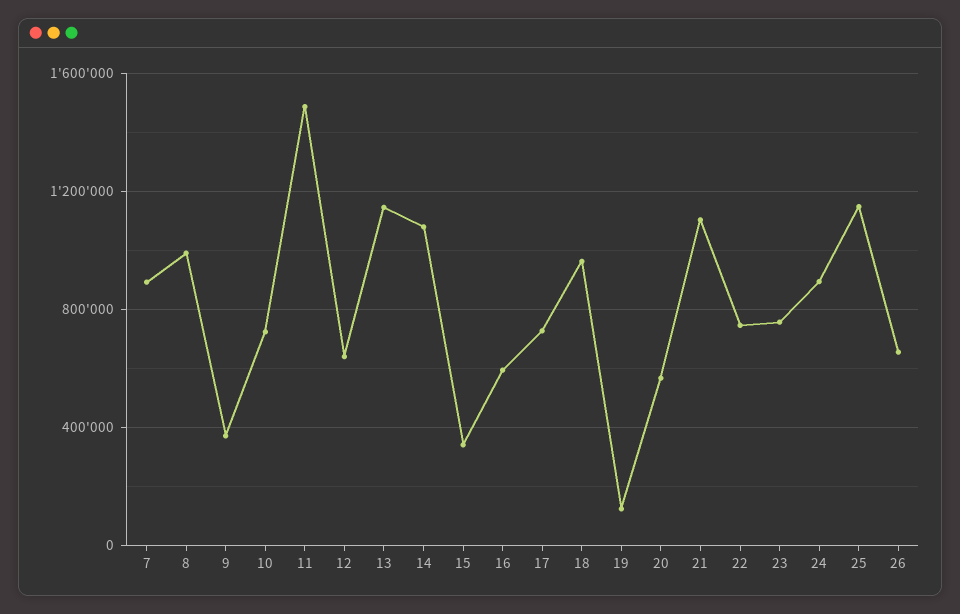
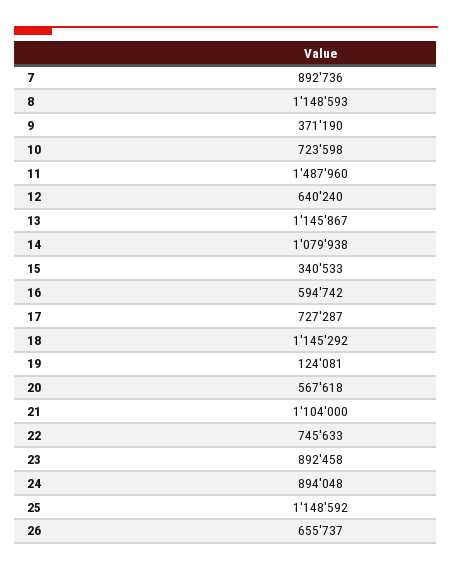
  {
    "7": 892736,
-   "8": 1000000,
+   "8": 1148593,
    "9": 371190,
    "10": 723598,
    "11": 1487960,
    "12": 640240,
    "13": 1145867,
    "14": 1079938,
    "15": 340533,
    "16": 594742,
    "17": 727287,
-   "18": 950000,
+   "18": 1145292,
    "19": 124081,
    "20": 567618,
    "21": 1104000,
    "22": 745633,
-   "23": 750000,
+   "23": 892458,
    "24": 894048,
    "25": 1148592,
    "26": 655737
  }

